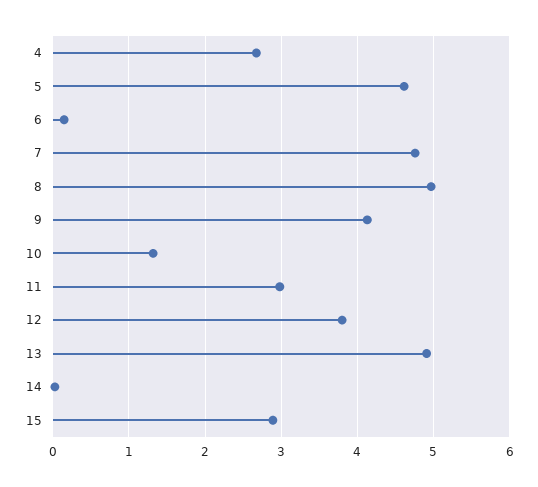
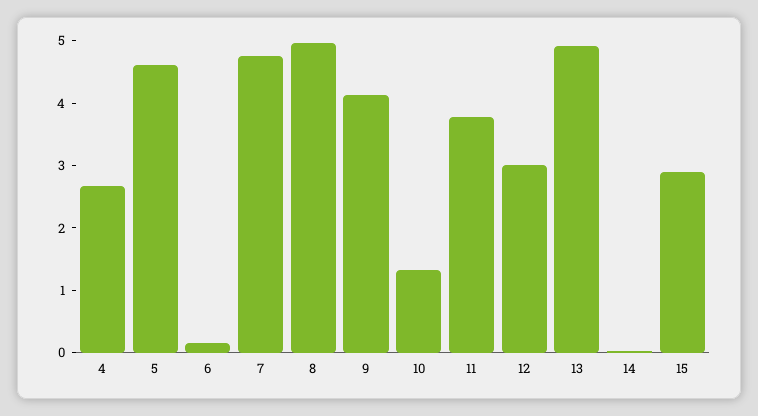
  {
    "4": 2.7,
    "5": 4.6,
    "6": 0.2,
    "7": 4.8,
    "8": 5,
    "9": 4.1,
    "10": 1.3,
-   "11": 3,
+   "11": 3.8,
-   "12": 3.8,
+   "12": 3,
    "13": 4.9,
    "14": 0,
    "15": 2.9
  }

